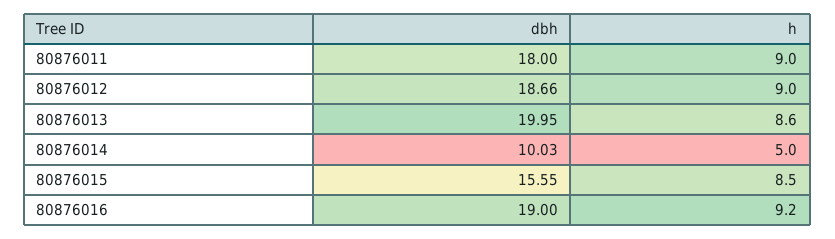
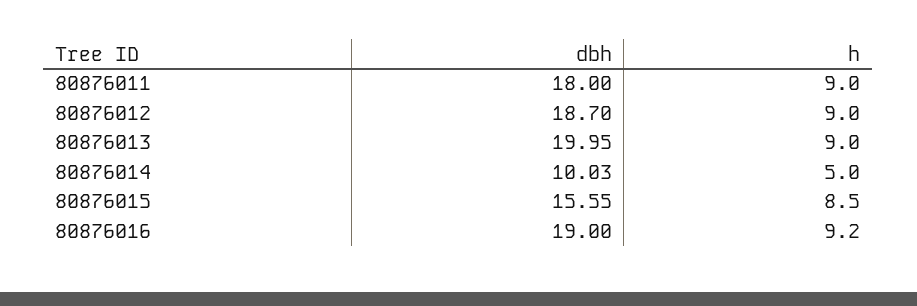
  {
    "dbh": {
      "80876011": 18,
-     "80876012": 18.66,
+     "80876012": 18.7,
      "80876013": 19.95,
      "80876014": 10.03,
      "80876015": 15.55,
      "80876016": 19
    },
    "h": {
      "80876011": 9,
      "80876012": 9,
-     "80876013": 8.6,
+     "80876013": 9,
      "80876014": 5,
      "80876015": 8.5,
      "80876016": 9.2
    }
  }

